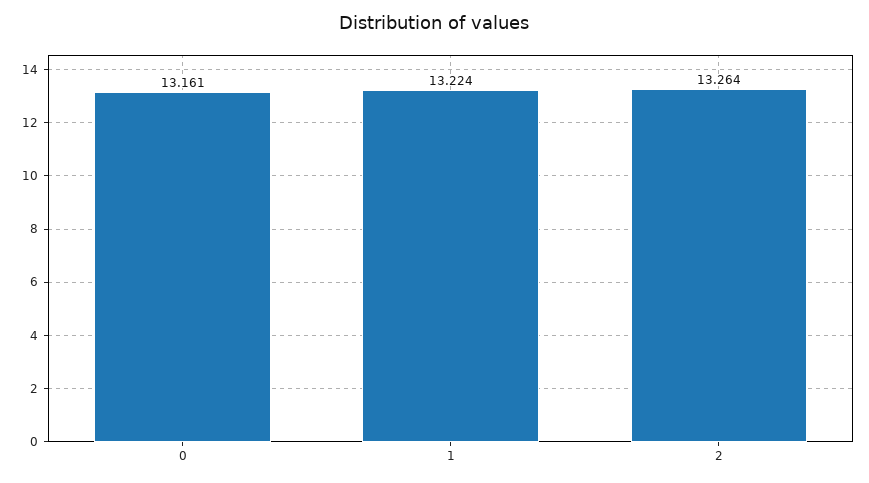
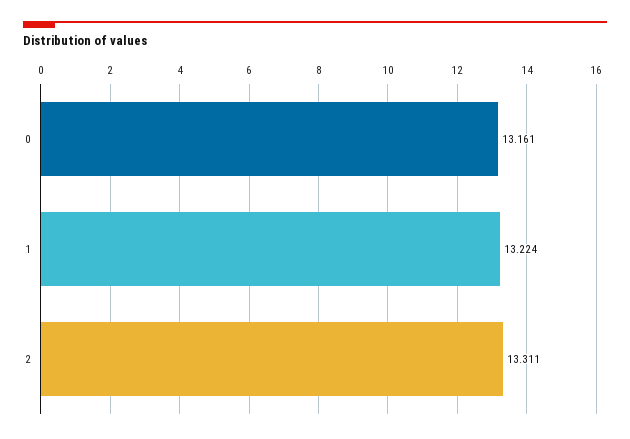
  {
    "0": 13.161,
    "1": 13.224,
-   "2": 13.264
+   "2": 13.311
  }

